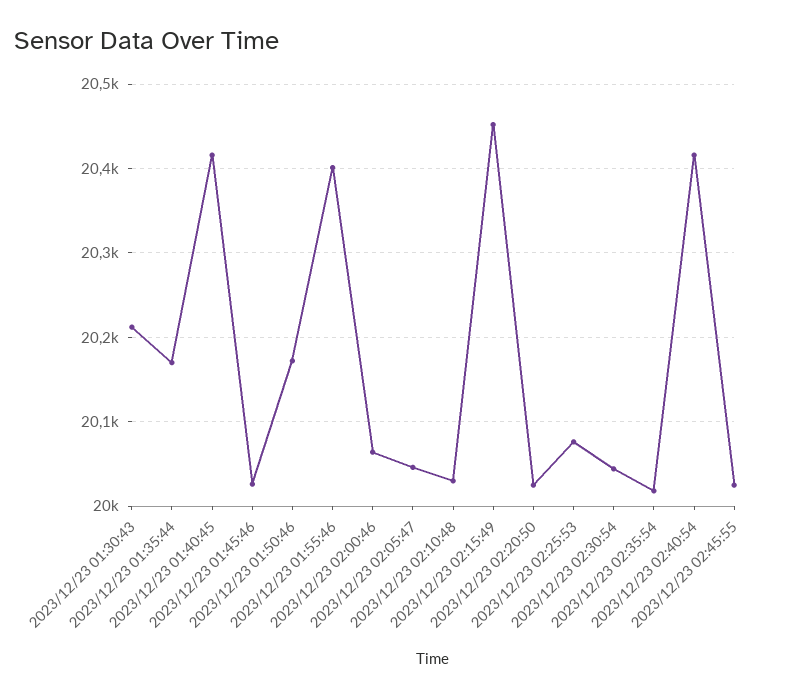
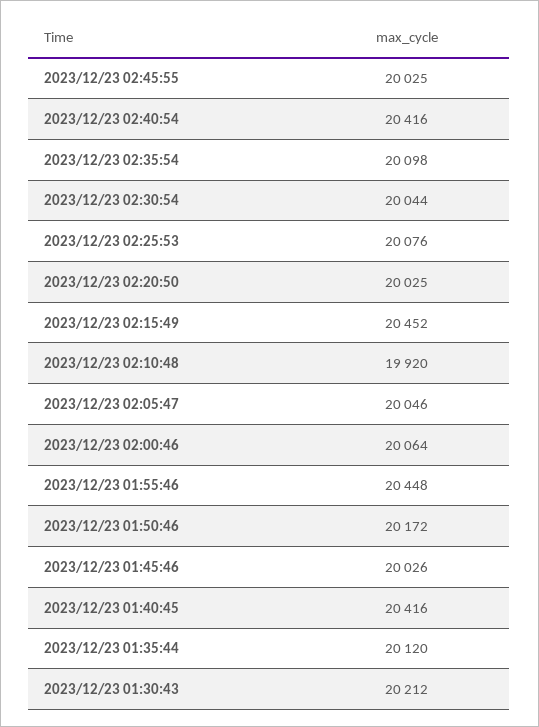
  {
    "2023/12/23 01:30:43": 20212,
-   "2023/12/23 01:35:44": 20170,
+   "2023/12/23 01:35:44": 20120,
    "2023/12/23 01:40:45": 20416,
    "2023/12/23 01:45:46": 20026,
    "2023/12/23 01:50:46": 20172,
-   "2023/12/23 01:55:46": 20400,
+   "2023/12/23 01:55:46": 20448,
    "2023/12/23 02:00:46": 20064,
    "2023/12/23 02:05:47": 20046,
-   "2023/12/23 02:10:48": 20030,
+   "2023/12/23 02:10:48": 19920,
    "2023/12/23 02:15:49": 20452,
    "2023/12/23 02:20:50": 20025,
    "2023/12/23 02:25:53": 20076,
    "2023/12/23 02:30:54": 20044,
-   "2023/12/23 02:35:54": 20020,
+   "2023/12/23 02:35:54": 20098,
    "2023/12/23 02:40:54": 20416,
    "2023/12/23 02:45:55": 20025
  }

